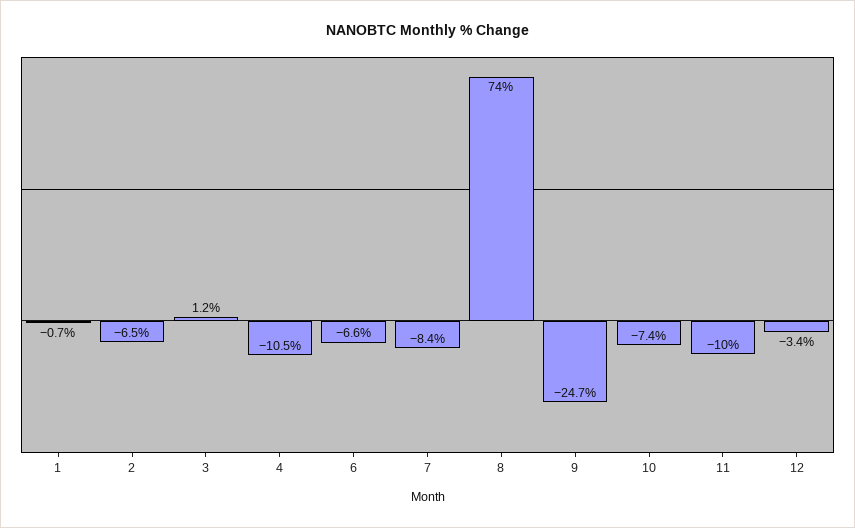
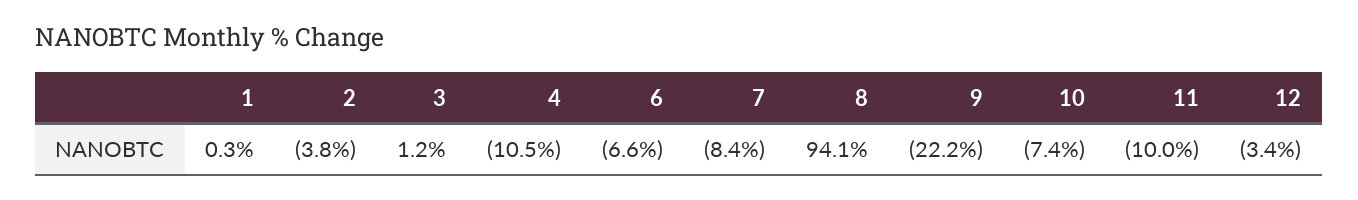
  {
-   "1": -0.7,
+   "1": 0.3,
-   "2": -6.5,
+   "2": -3.8,
    "3": 1.2,
    "4": -10.5,
    "6": -6.6,
    "7": -8.4,
-   "8": 74,
+   "8": 94.1,
-   "9": -24.7,
+   "9": -22.2,
    "10": -7.4,
    "11": -10,
    "12": -3.4
  }

